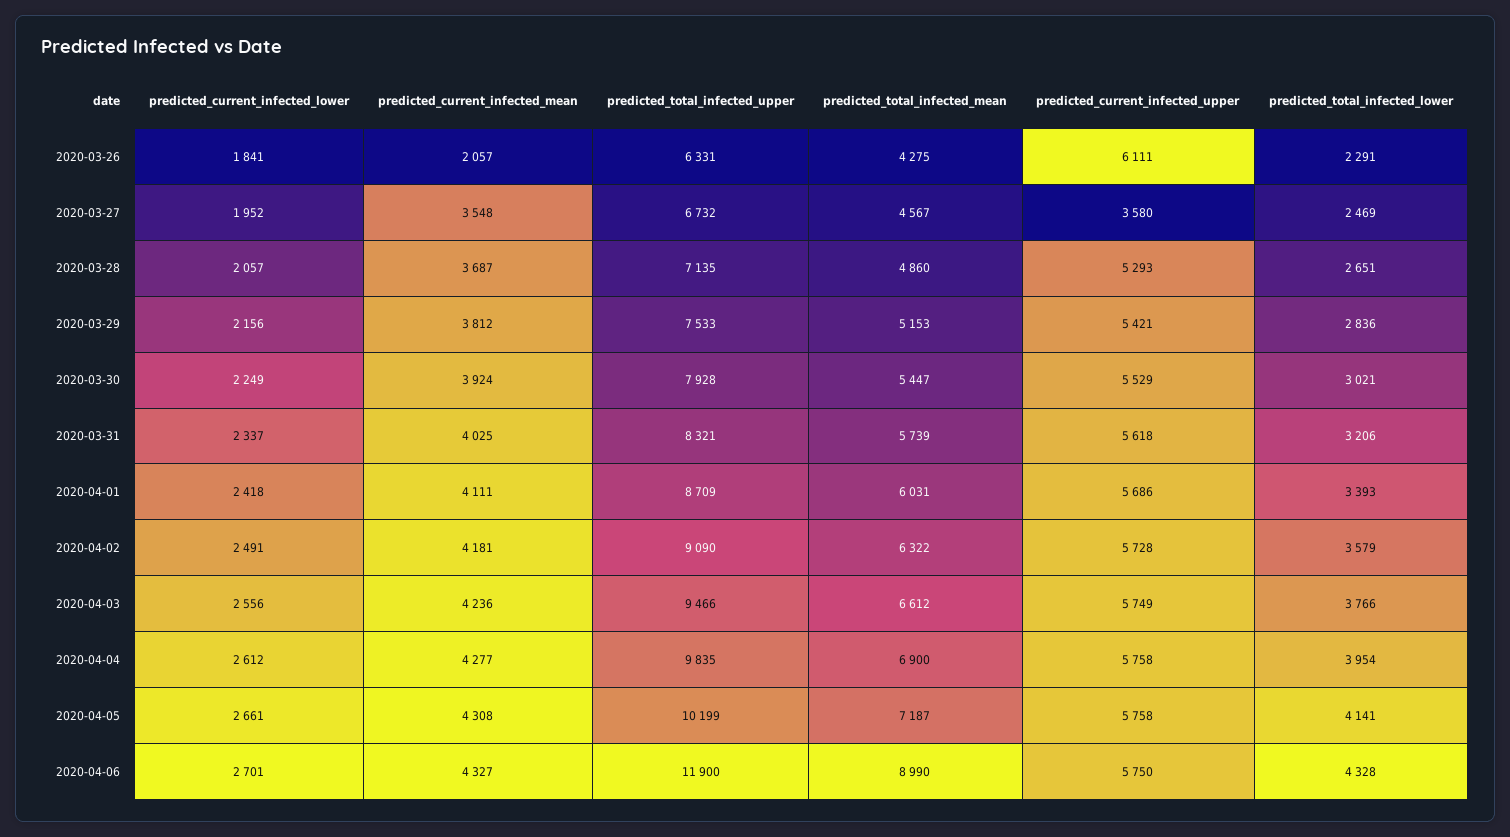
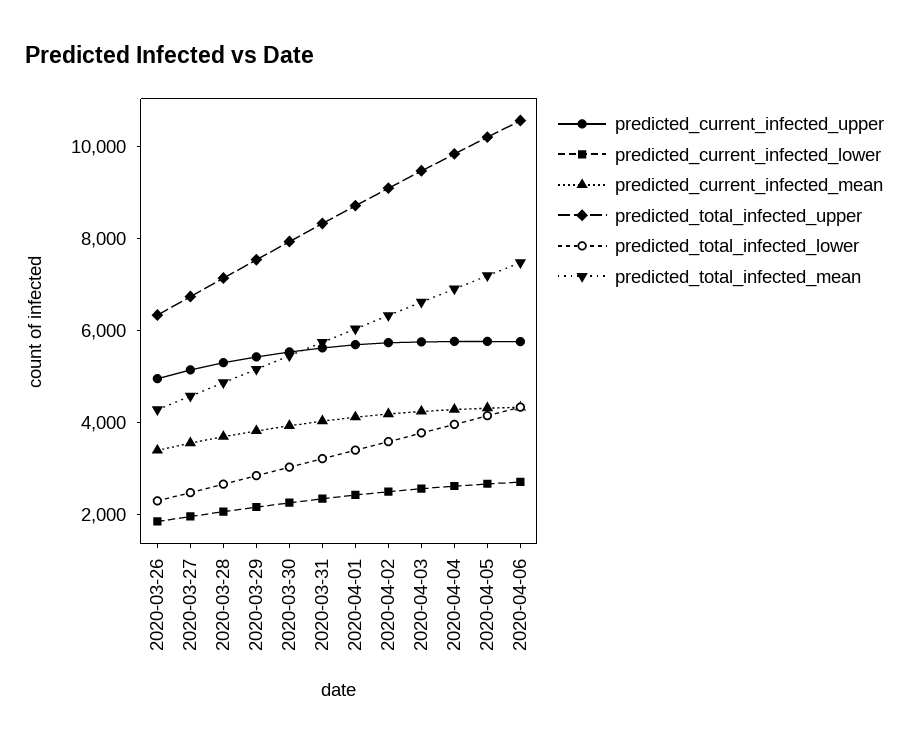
  {
    "predicted_current_infected_lower": {
      "2020-03-26": 1841,
      "2020-03-27": 1952,
      "2020-03-28": 2057,
      "2020-03-29": 2156,
      "2020-03-30": 2249,
      "2020-03-31": 2337,
      "2020-04-01": 2418,
      "2020-04-02": 2491,
      "2020-04-03": 2556,
      "2020-04-04": 2612,
      "2020-04-05": 2661,
      "2020-04-06": 2701
    },
    "predicted_current_infected_mean": {
-     "2020-03-26": 2057,
+     "2020-03-26": 3500,
      "2020-03-27": 3548,
      "2020-03-28": 3687,
      "2020-03-29": 3812,
      "2020-03-30": 3924,
      "2020-03-31": 4025,
      "2020-04-01": 4111,
      "2020-04-02": 4181,
      "2020-04-03": 4236,
      "2020-04-04": 4277,
      "2020-04-05": 4308,
      "2020-04-06": 4327
    },
    "predicted_total_infected_upper": {
      "2020-03-26": 6331,
      "2020-03-27": 6732,
      "2020-03-28": 7135,
      "2020-03-29": 7533,
      "2020-03-30": 7928,
      "2020-03-31": 8321,
      "2020-04-01": 8709,
      "2020-04-02": 9090,
      "2020-04-03": 9466,
      "2020-04-04": 9835,
      "2020-04-05": 10199,
-     "2020-04-06": 11900
+     "2020-04-06": 10500
    },
    "predicted_total_infected_mean": {
      "2020-03-26": 4275,
      "2020-03-27": 4567,
      "2020-03-28": 4860,
      "2020-03-29": 5153,
      "2020-03-30": 5447,
      "2020-03-31": 5739,
      "2020-04-01": 6031,
      "2020-04-02": 6322,
      "2020-04-03": 6612,
      "2020-04-04": 6900,
      "2020-04-05": 7187,
-     "2020-04-06": 8990
+     "2020-04-06": 7500
    },
    "predicted_current_infected_upper": {
-     "2020-03-26": 6111,
+     "2020-03-26": 5000,
-     "2020-03-27": 3580,
+     "2020-03-27": 5000,
      "2020-03-28": 5293,
      "2020-03-29": 5421,
      "2020-03-30": 5529,
      "2020-03-31": 5618,
      "2020-04-01": 5686,
      "2020-04-02": 5728,
      "2020-04-03": 5749,
      "2020-04-04": 5758,
      "2020-04-05": 5758,
      "2020-04-06": 5750
    },
    "predicted_total_infected_lower": {
      "2020-03-26": 2291,
      "2020-03-27": 2469,
      "2020-03-28": 2651,
      "2020-03-29": 2836,
      "2020-03-30": 3021,
      "2020-03-31": 3206,
      "2020-04-01": 3393,
      "2020-04-02": 3579,
      "2020-04-03": 3766,
      "2020-04-04": 3954,
      "2020-04-05": 4141,
      "2020-04-06": 4328
    }
  }

